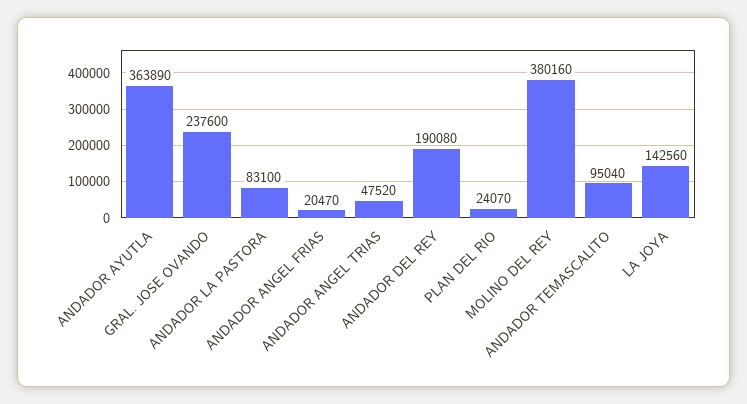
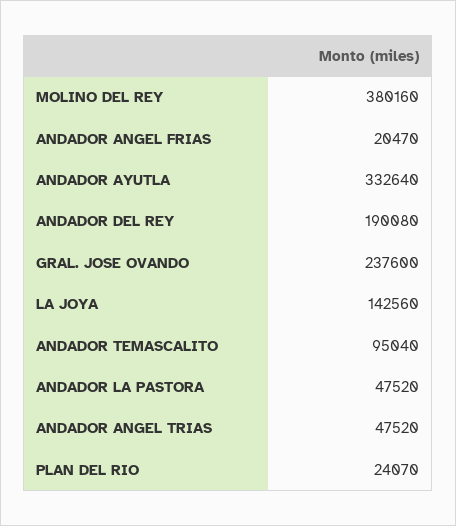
  {
-   "ANDADOR AYUTLA": 363890,
+   "ANDADOR AYUTLA": 332640,
    "GRAL. JOSE OVANDO": 237600,
-   "ANDADOR LA PASTORA": 83100,
+   "ANDADOR LA PASTORA": 47520,
    "ANDADOR ANGEL FRIAS": 20470,
    "ANDADOR ANGEL TRIAS": 47520,
    "ANDADOR DEL REY": 190080,
    "PLAN DEL RIO": 24070,
    "MOLINO DEL REY": 380160,
    "ANDADOR TEMASCALITO": 95040,
    "LA JOYA": 142560
  }

